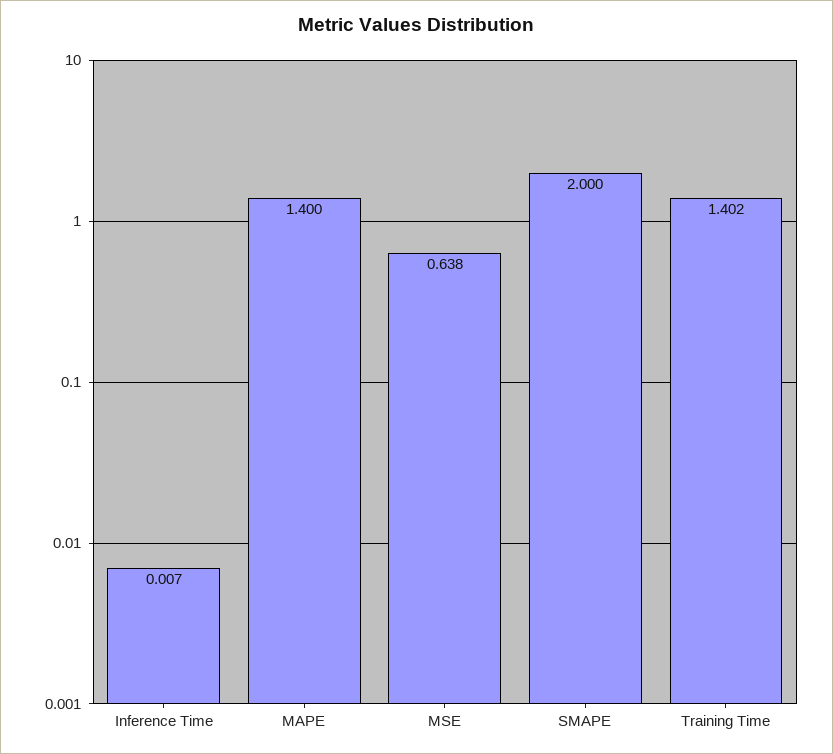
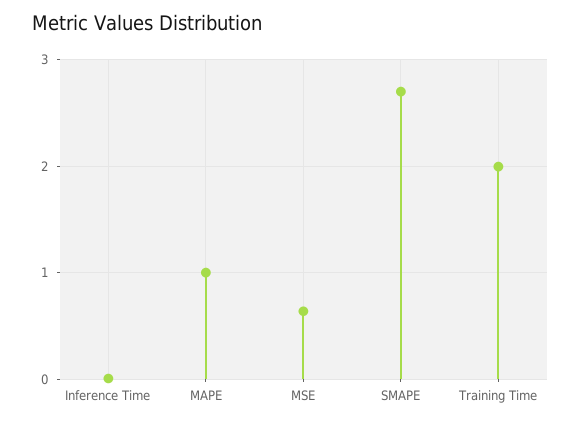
  {
    "Inference Time": 0.007,
-   "MAPE": 1.4,
+   "MAPE": 1,
    "MSE": 0.638,
-   "SMAPE": 2,
+   "SMAPE": 2.7,
-   "Training Time": 1.402
+   "Training Time": 2
  }

